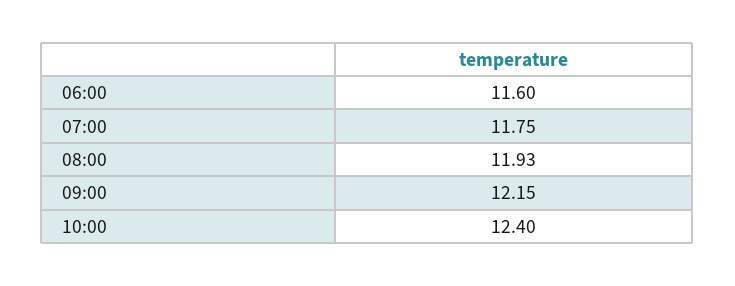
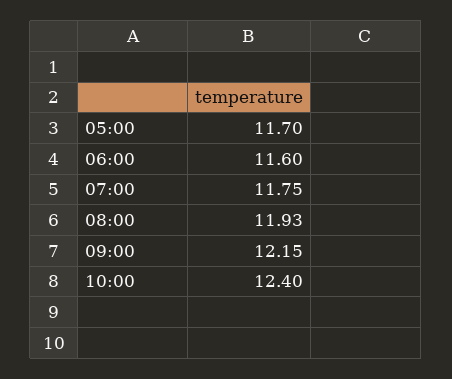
  {
    "06:00": 11.6,
    "07:00": 11.75,
    "08:00": 11.93,
    "09:00": 12.15,
-   "10:00": 12.4
+   "10:00": 12.4,
+   "05:00": 11.7
  }

